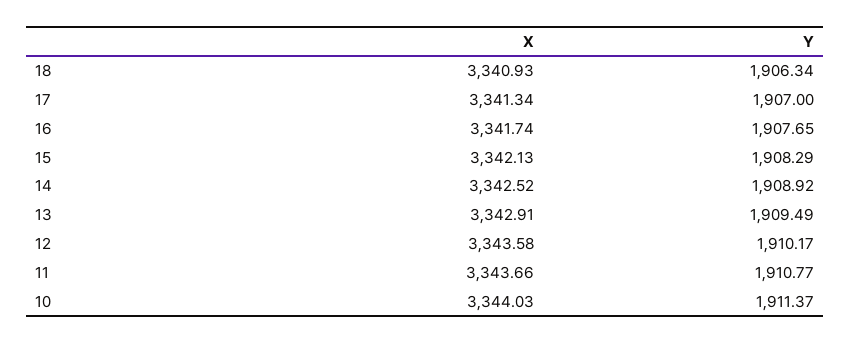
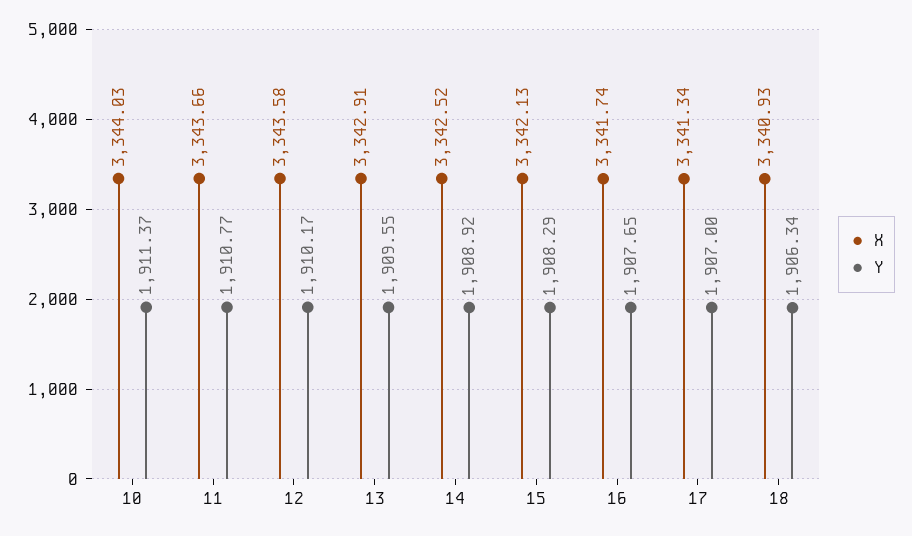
  {
    "X": {
      "18": 3340.93,
      "17": 3341.34,
      "16": 3341.74,
      "15": 3342.13,
      "14": 3342.52,
      "13": 3342.91,
      "12": 3343.58,
      "11": 3343.66,
      "10": 3344.03
    },
    "Y": {
      "18": 1906.34,
      "17": 1907,
      "16": 1907.65,
      "15": 1908.29,
      "14": 1908.92,
-     "13": 1909.49,
+     "13": 1909.55,
      "12": 1910.17,
      "11": 1910.77,
      "10": 1911.37
    }
  }

